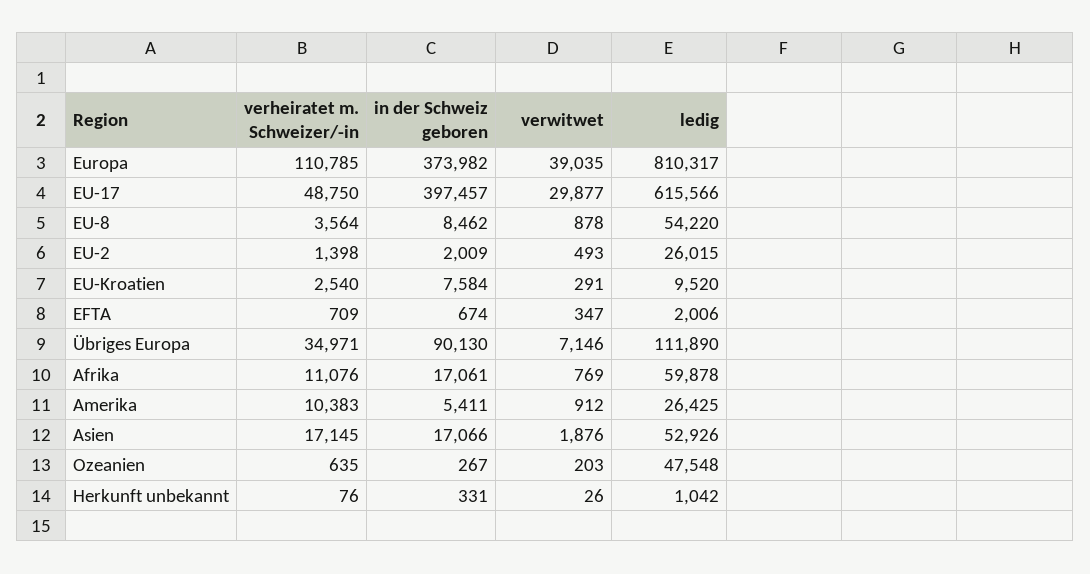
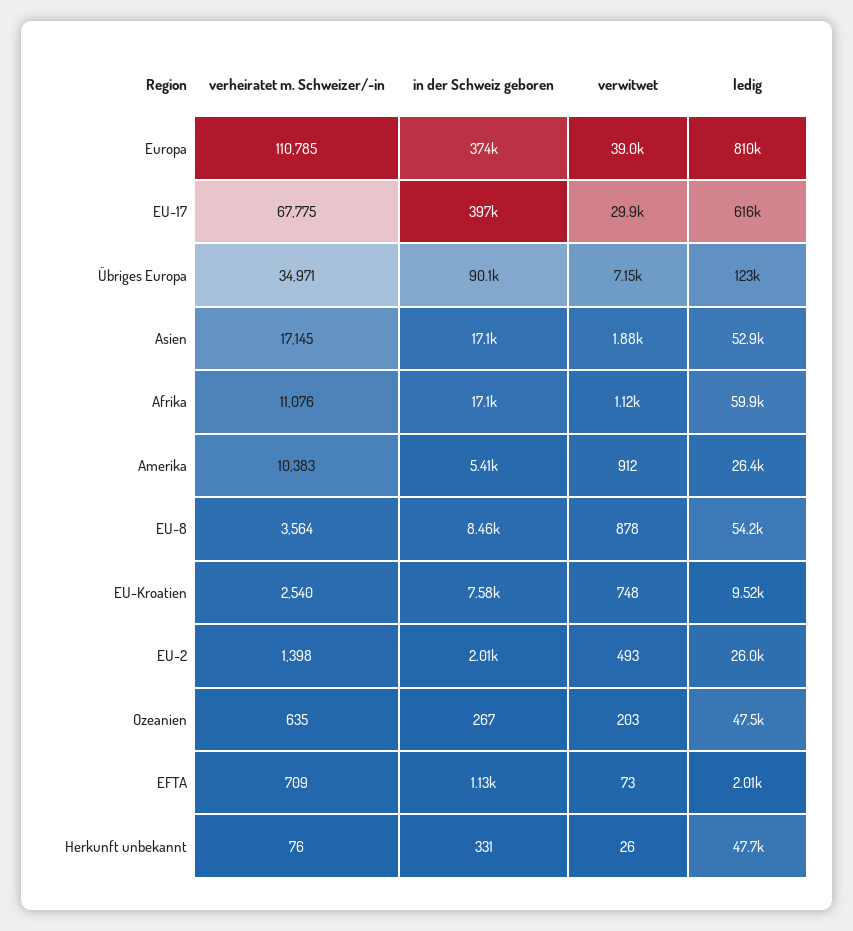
  {
    "verheiratet m. Schweizer/-in": {
      "Europa": 110785,
-     "EU-17": 48750,
+     "EU-17": 67775,
      "EU-8": 3564,
      "EU-2": 1398,
      "EU-Kroatien": 2540,
      "EFTA": 709,
      "Übriges Europa": 34971,
      "Afrika": 11076,
      "Amerika": 10383,
      "Asien": 17145,
      "Ozeanien": 635,
      "Herkunft unbekannt": 76
    },
    "in der Schweiz geboren": {
      "Europa": 373982,
      "EU-17": 397457,
      "EU-8": 8462,
      "EU-2": 2009,
      "EU-Kroatien": 7584,
-     "EFTA": 674,
+     "EFTA": 1130,
      "Übriges Europa": 90130,
      "Afrika": 17061,
      "Amerika": 5411,
      "Asien": 17066,
      "Ozeanien": 267,
      "Herkunft unbekannt": 331
    },
    "verwitwet": {
      "Europa": 39035,
      "EU-17": 29877,
      "EU-8": 878,
      "EU-2": 493,
-     "EU-Kroatien": 291,
+     "EU-Kroatien": 748,
-     "EFTA": 347,
+     "EFTA": 73,
      "Übriges Europa": 7146,
-     "Afrika": 769,
+     "Afrika": 1120,
      "Amerika": 912,
      "Asien": 1876,
      "Ozeanien": 203,
      "Herkunft unbekannt": 26
    },
    "ledig": {
      "Europa": 810317,
      "EU-17": 615566,
      "EU-8": 54220,
      "EU-2": 26015,
      "EU-Kroatien": 9520,
      "EFTA": 2006,
-     "Übriges Europa": 111890,
+     "Übriges Europa": 123000,
      "Afrika": 59878,
      "Amerika": 26425,
      "Asien": 52926,
      "Ozeanien": 47548,
-     "Herkunft unbekannt": 1042
+     "Herkunft unbekannt": 47700
    }
  }

